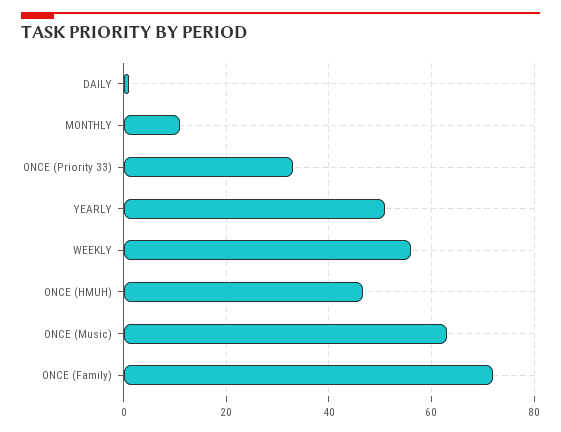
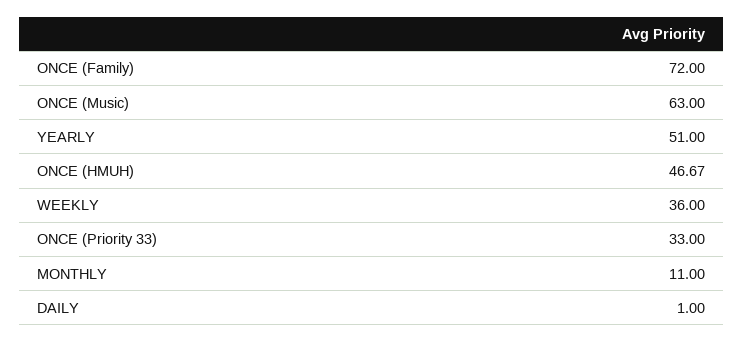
  {
    "DAILY": 1,
    "MONTHLY": 11,
    "ONCE (Priority 33)": 33,
    "YEARLY": 51,
-   "WEEKLY": 56,
+   "WEEKLY": 36,
    "ONCE (HMUH)": 46.67,
    "ONCE (Music)": 63,
    "ONCE (Family)": 72
  }

